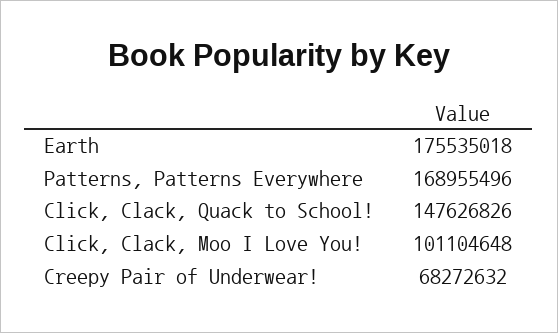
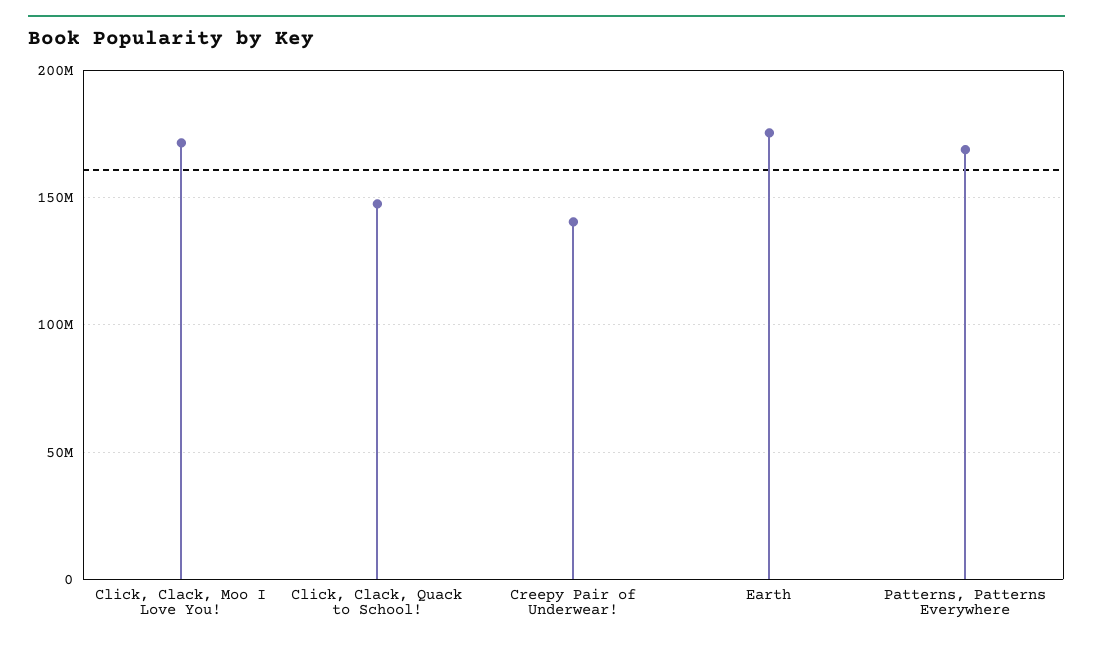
  {
    "Earth": 175535018,
    "Patterns, Patterns Everywhere": 168955496,
    "Click, Clack, Quack to School!": 147626826,
-   "Click, Clack, Moo I Love You!": 101104648,
+   "Click, Clack, Moo I Love You!": 170000000,
-   "Creepy Pair of Underwear!": 68272632
+   "Creepy Pair of Underwear!": 140000000
  }

